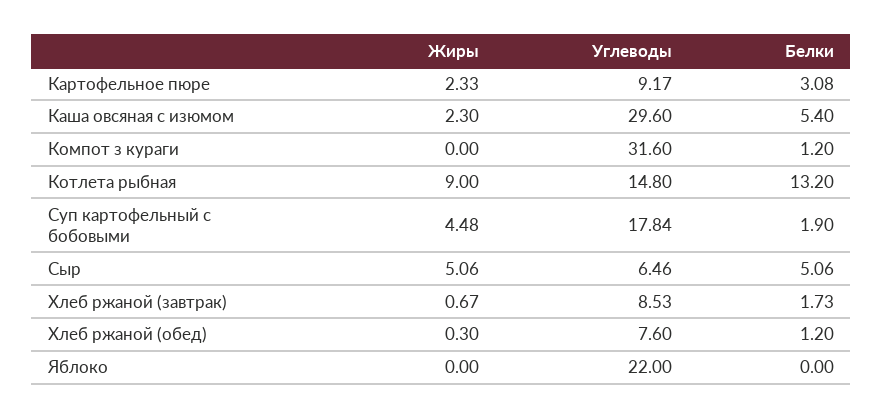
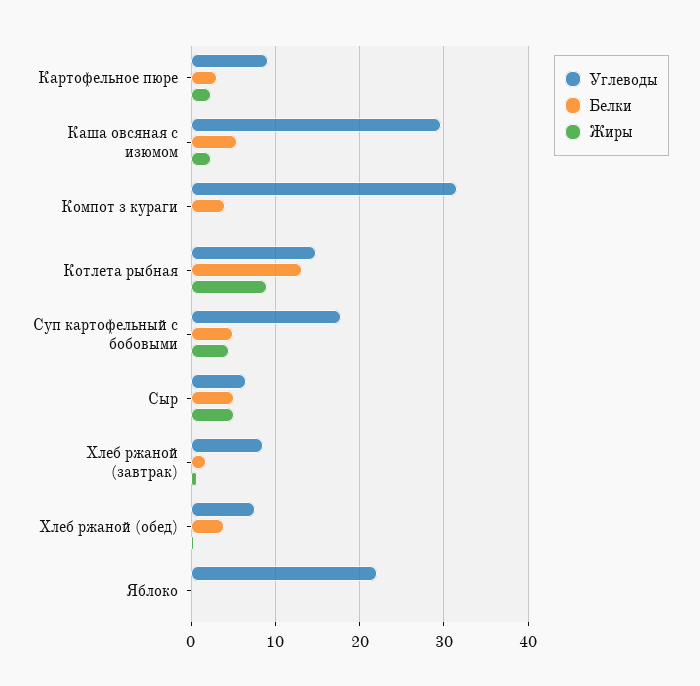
  {
    "Жиры": {
      "Картофельное пюре": 2.33,
      "Каша овсяная с изюмом": 2.3,
      "Компот з кураги": 0,
      "Котлета рыбная": 9,
      "Суп картофельный с бобовыми": 4.48,
      "Сыр": 5.06,
      "Хлеб ржаной (завтрак)": 0.67,
      "Хлеб ржаной (обед)": 0.3,
      "Яблоко": 0
    },
    "Углеводы": {
      "Картофельное пюре": 9.17,
      "Каша овсяная с изюмом": 29.6,
      "Компот з кураги": 31.6,
      "Котлета рыбная": 14.8,
      "Суп картофельный с бобовыми": 17.84,
      "Сыр": 6.46,
      "Хлеб ржаной (завтрак)": 8.53,
      "Хлеб ржаной (обед)": 7.6,
      "Яблоко": 22
    },
    "Белки": {
      "Картофельное пюре": 3.08,
      "Каша овсяная с изюмом": 5.4,
-     "Компот з кураги": 1.2,
+     "Компот з кураги": 4,
      "Котлета рыбная": 13.2,
-     "Суп картофельный с бобовыми": 1.9,
+     "Суп картофельный с бобовыми": 5,
      "Сыр": 5.06,
      "Хлеб ржаной (завтрак)": 1.73,
-     "Хлеб ржаной (обед)": 1.2,
+     "Хлеб ржаной (обед)": 4,
      "Яблоко": 0
    }
  }

